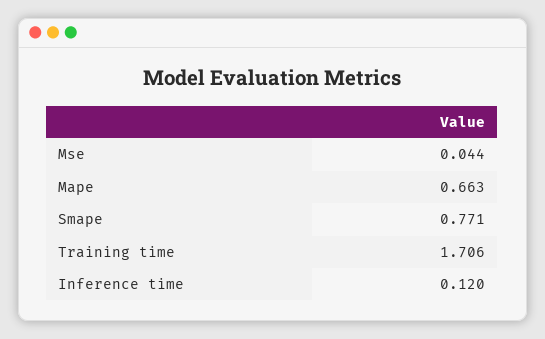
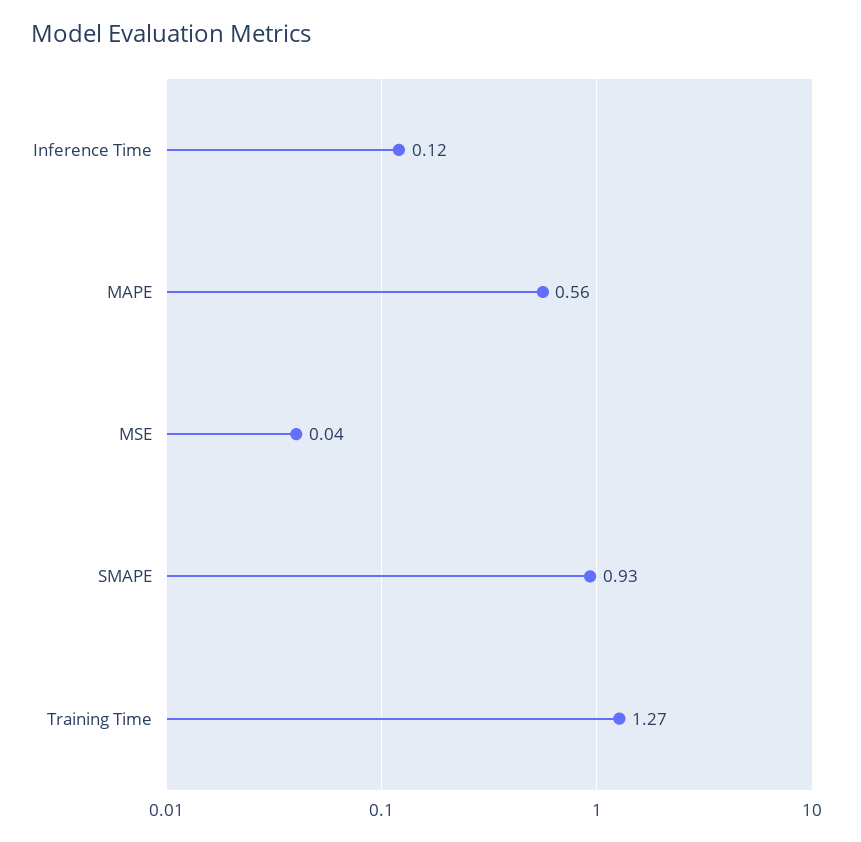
  {
    "Mse": 0.044,
-   "Mape": 0.663,
+   "Mape": 0.56,
-   "Smape": 0.771,
+   "Smape": 0.93,
-   "Training time": 1.706,
+   "Training time": 1.27,
    "Inference time": 0.12
  }

